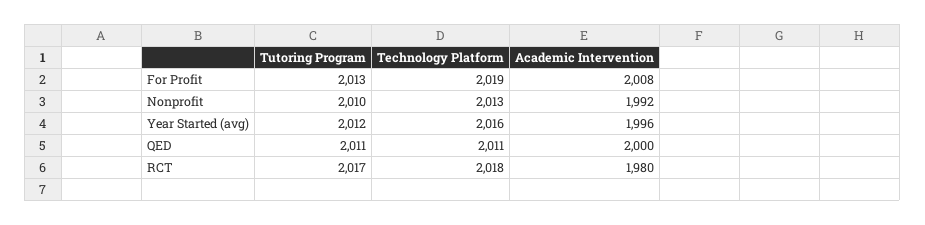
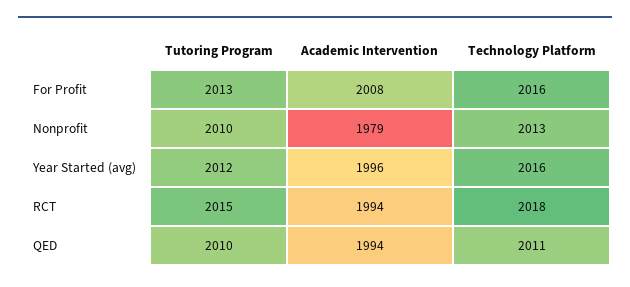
  {
    "Tutoring Program": {
      "For Profit": 2013,
      "Nonprofit": 2010,
      "Year Started (avg)": 2012,
-     "QED": 2011,
+     "QED": 2010,
-     "RCT": 2017
+     "RCT": 2015
    },
    "Technology Platform": {
-     "For Profit": 2019,
+     "For Profit": 2016,
      "Nonprofit": 2013,
      "Year Started (avg)": 2016,
      "QED": 2011,
      "RCT": 2018
    },
    "Academic Intervention": {
      "For Profit": 2008,
-     "Nonprofit": 1992,
+     "Nonprofit": 1979,
      "Year Started (avg)": 1996,
-     "QED": 2000,
+     "QED": 1994,
-     "RCT": 1980
+     "RCT": 1994
    }
  }

